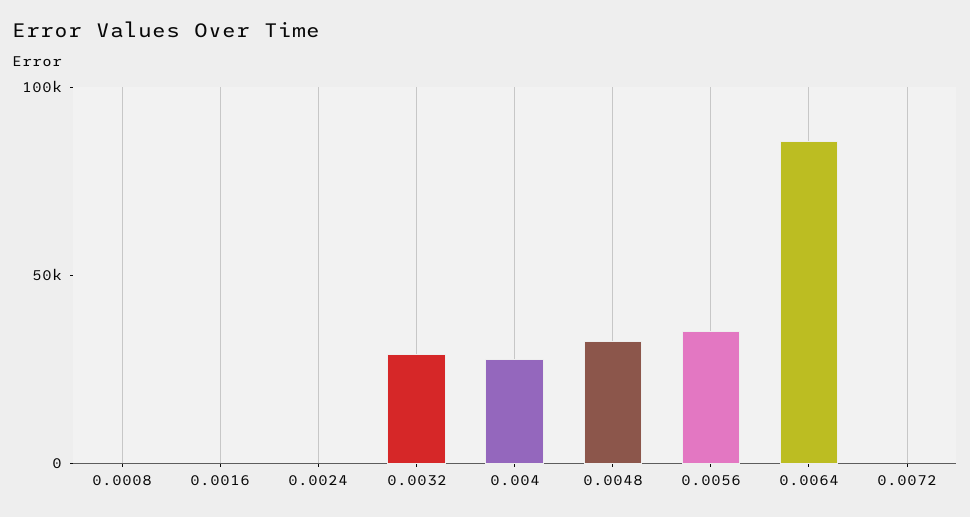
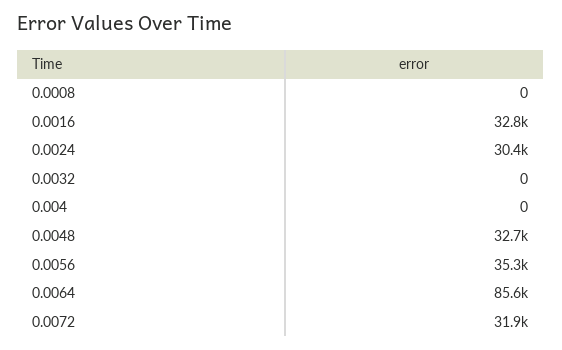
  {
    "0.0008": 0,
-   "0.0016": 0,
+   "0.0016": 32800,
-   "0.0024": 0,
+   "0.0024": 30400,
-   "0.0032": 30000,
+   "0.0032": 0,
-   "0.004": 30000,
+   "0.004": 0,
    "0.0048": 32700,
    "0.0056": 35300,
    "0.0064": 85600,
-   "0.0072": 0
+   "0.0072": 31900
  }

